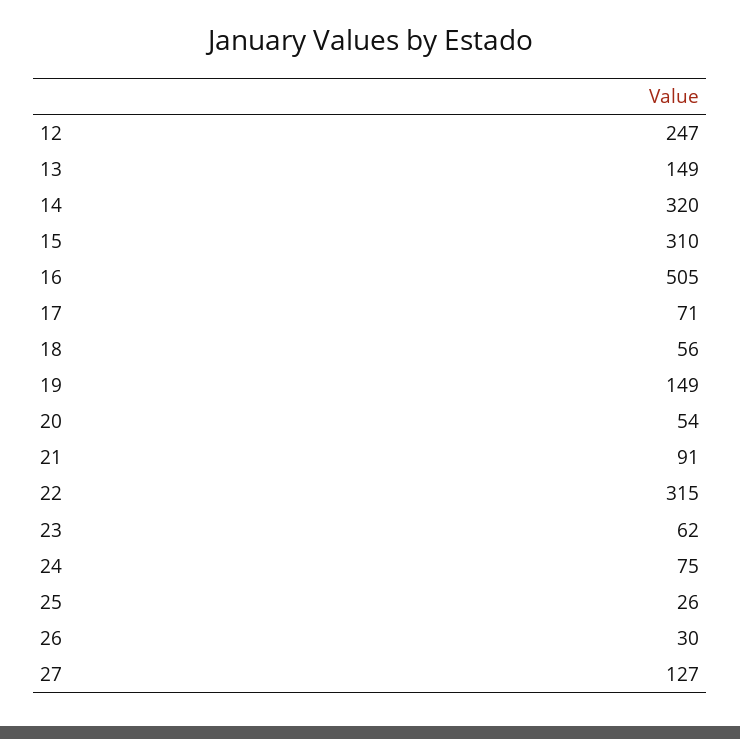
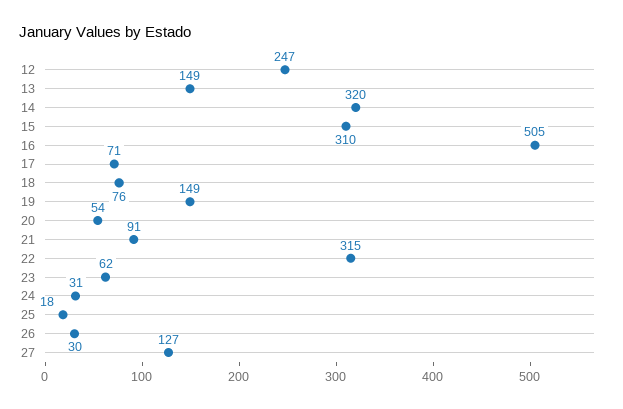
  {
    "12": 247,
    "13": 149,
    "14": 320,
    "15": 310,
    "16": 505,
    "17": 71,
-   "18": 56,
+   "18": 76,
    "19": 149,
    "20": 54,
    "21": 91,
    "22": 315,
    "23": 62,
-   "24": 75,
+   "24": 31,
-   "25": 26,
+   "25": 18,
    "26": 30,
    "27": 127
  }

